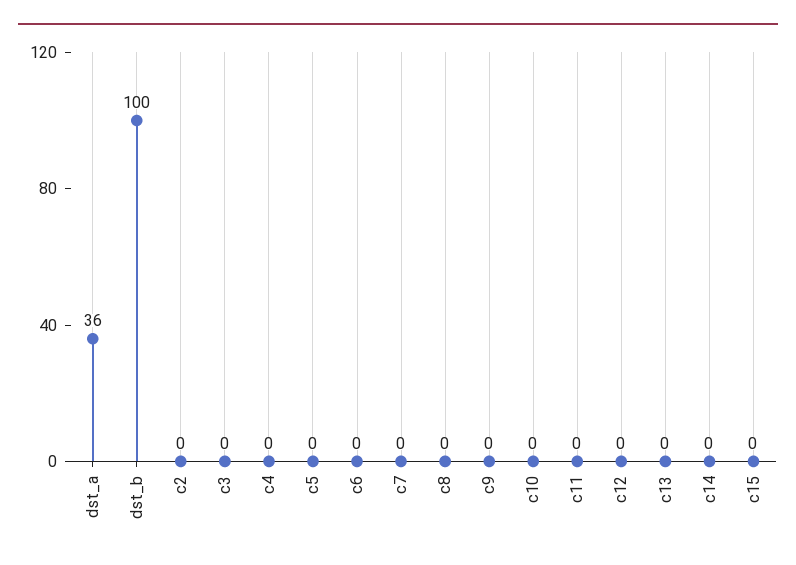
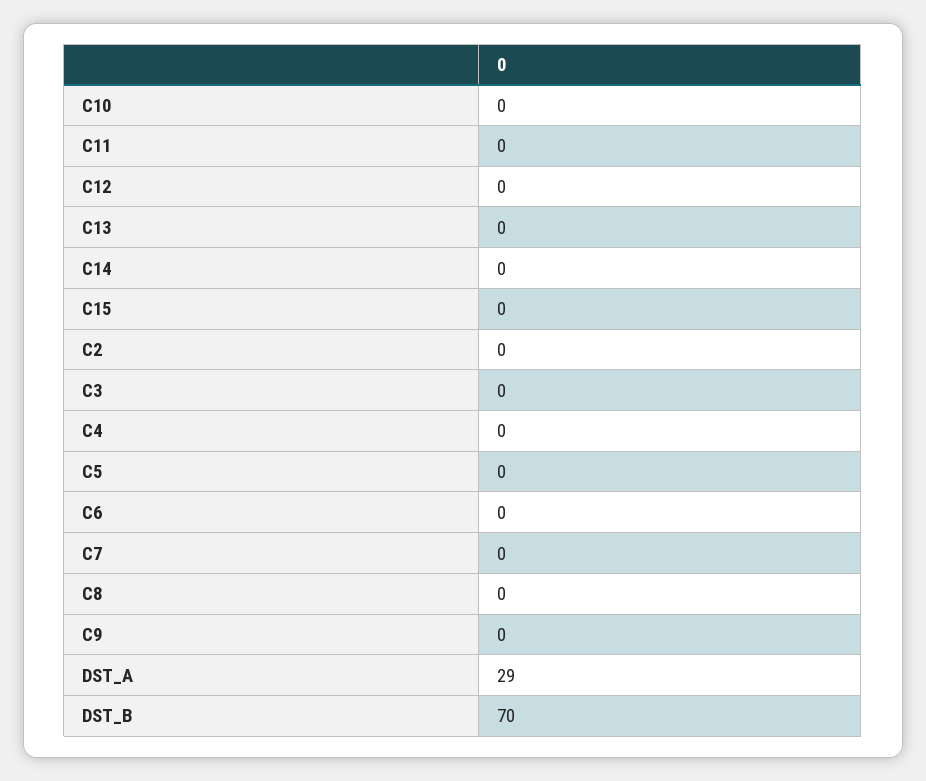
  {
-   "dst_a": 36,
+   "dst_a": 29,
-   "dst_b": 100,
+   "dst_b": 70,
    "c2": 0,
    "c3": 0,
    "c4": 0,
    "c5": 0,
    "c6": 0,
    "c7": 0,
    "c8": 0,
    "c9": 0,
    "c10": 0,
    "c11": 0,
    "c12": 0,
    "c13": 0,
    "c14": 0,
    "c15": 0
  }

